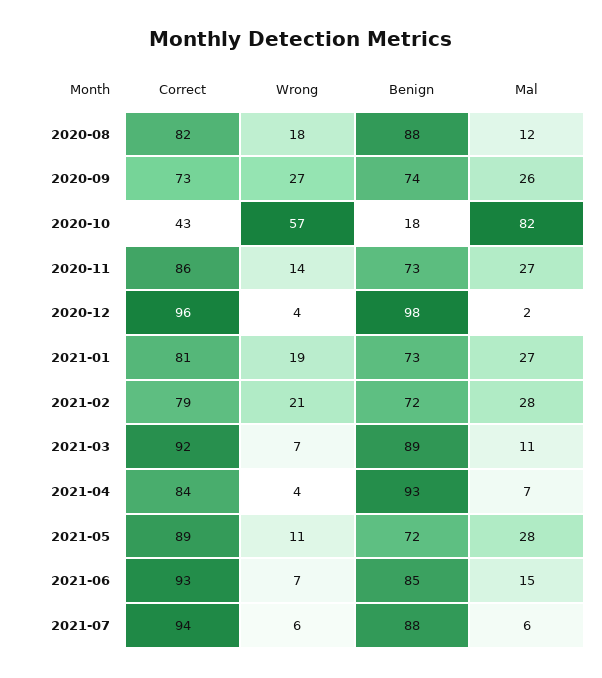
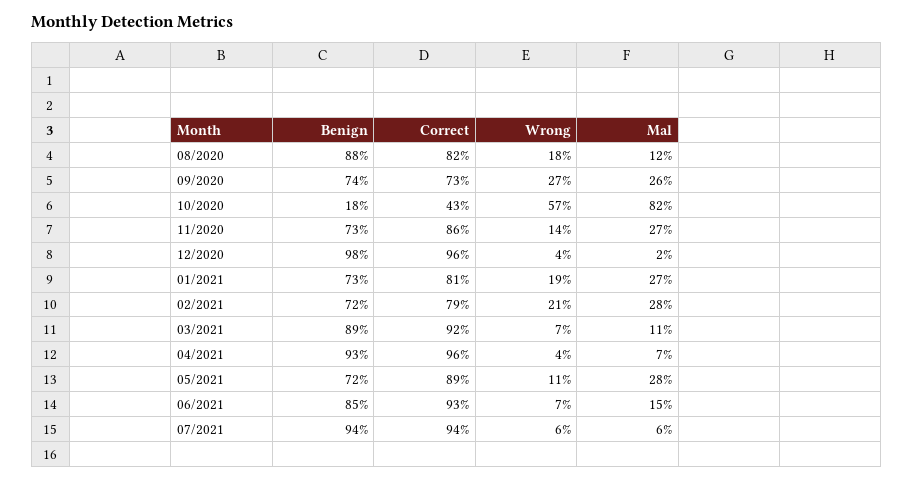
  {
    "Correct": {
      "2020-08": 82,
      "2020-09": 73,
      "2020-10": 43,
      "2020-11": 86,
      "2020-12": 96,
      "2021-01": 81,
      "2021-02": 79,
      "2021-03": 92,
-     "2021-04": 84,
+     "2021-04": 96,
      "2021-05": 89,
      "2021-06": 93,
      "2021-07": 94
    },
    "Wrong": {
      "2020-08": 18,
      "2020-09": 27,
      "2020-10": 57,
      "2020-11": 14,
      "2020-12": 4,
      "2021-01": 19,
      "2021-02": 21,
      "2021-03": 7,
      "2021-04": 4,
      "2021-05": 11,
      "2021-06": 7,
      "2021-07": 6
    },
    "Benign": {
      "2020-08": 88,
      "2020-09": 74,
      "2020-10": 18,
      "2020-11": 73,
      "2020-12": 98,
      "2021-01": 73,
      "2021-02": 72,
      "2021-03": 89,
      "2021-04": 93,
      "2021-05": 72,
      "2021-06": 85,
-     "2021-07": 88
+     "2021-07": 94
    },
    "Mal": {
      "2020-08": 12,
      "2020-09": 26,
      "2020-10": 82,
      "2020-11": 27,
      "2020-12": 2,
      "2021-01": 27,
      "2021-02": 28,
      "2021-03": 11,
      "2021-04": 7,
      "2021-05": 28,
      "2021-06": 15,
      "2021-07": 6
    }
  }

